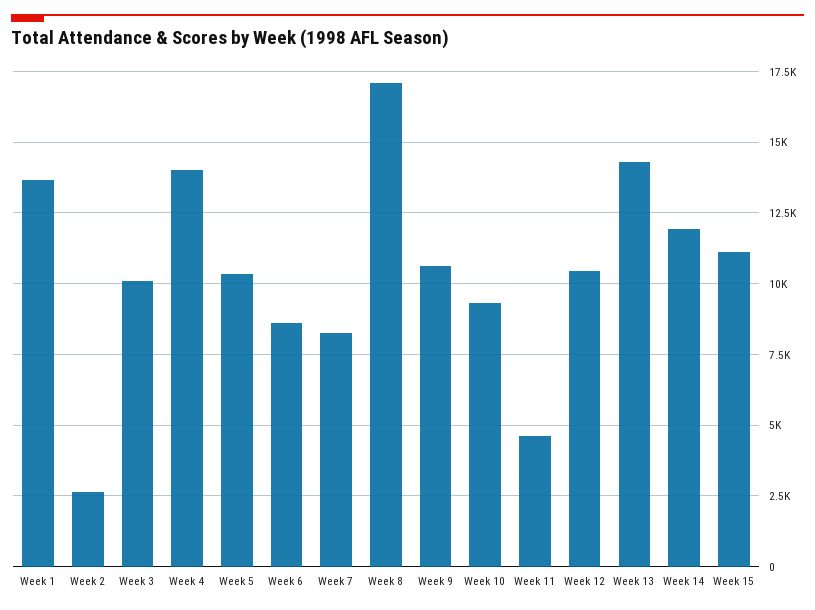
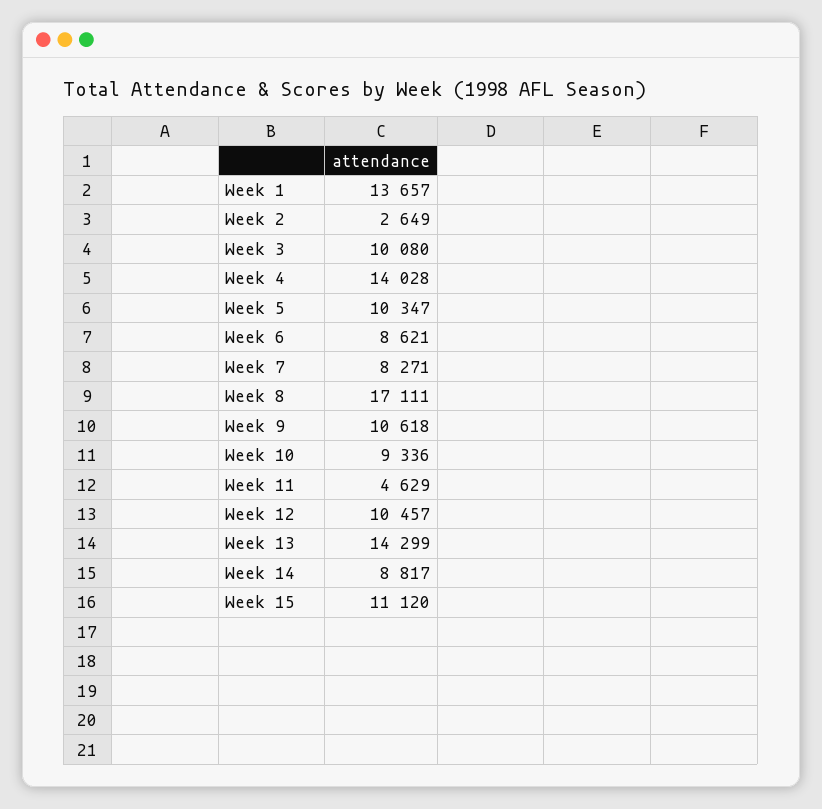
  {
    "Week 1": 13657,
    "Week 2": 2649,
    "Week 3": 10080,
    "Week 4": 14028,
    "Week 5": 10347,
    "Week 6": 8621,
    "Week 7": 8271,
    "Week 8": 17111,
    "Week 9": 10618,
    "Week 10": 9336,
    "Week 11": 4629,
    "Week 12": 10457,
    "Week 13": 14299,
-   "Week 14": 12000,
+   "Week 14": 8817,
    "Week 15": 11120
  }

